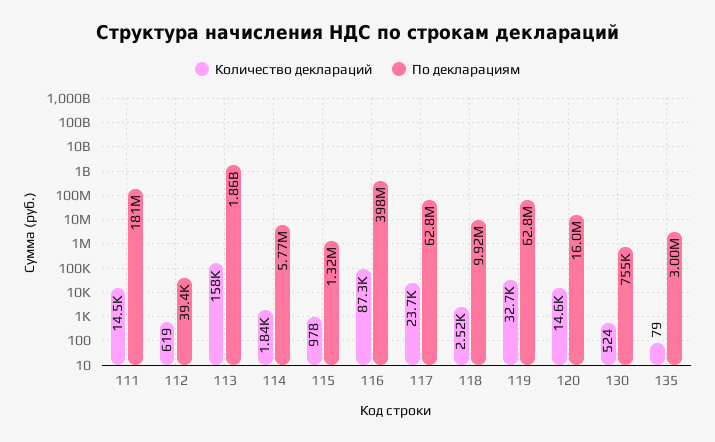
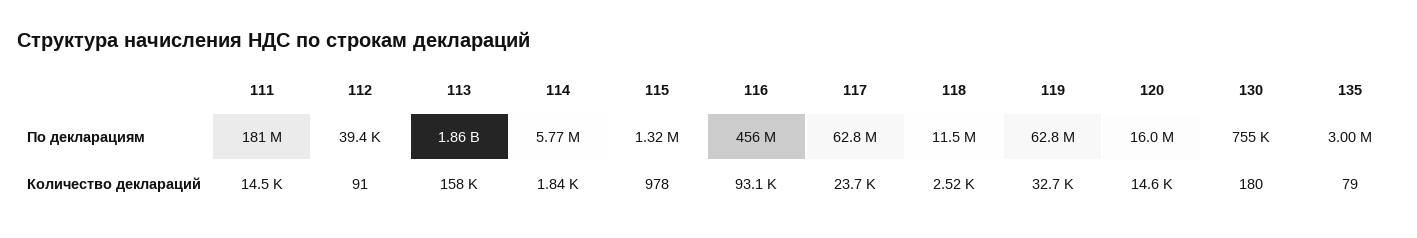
  {
    "Количество деклараций": {
      "111": 14500,
-     "112": 619,
+     "112": 91,
      "113": 158000,
      "114": 1840,
      "115": 978,
-     "116": 87300,
+     "116": 93100,
      "117": 23700,
      "118": 2520,
      "119": 32700,
      "120": 14600,
-     "130": 524,
+     "130": 180,
      "135": 79
    },
    "По декларациям": {
      "111": 181000000,
      "112": 39400,
      "113": 1860000000,
      "114": 5770000,
      "115": 1320000,
-     "116": 398000000,
+     "116": 456000000,
      "117": 62800000,
-     "118": 9920000,
+     "118": 11500000,
      "119": 62800000,
      "120": 16000000,
      "130": 755000,
      "135": 3000000
    }
  }

